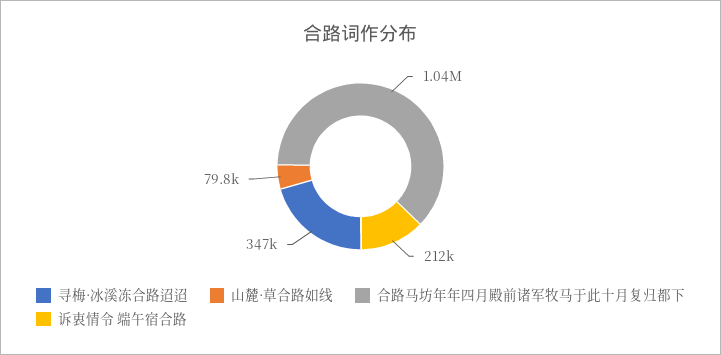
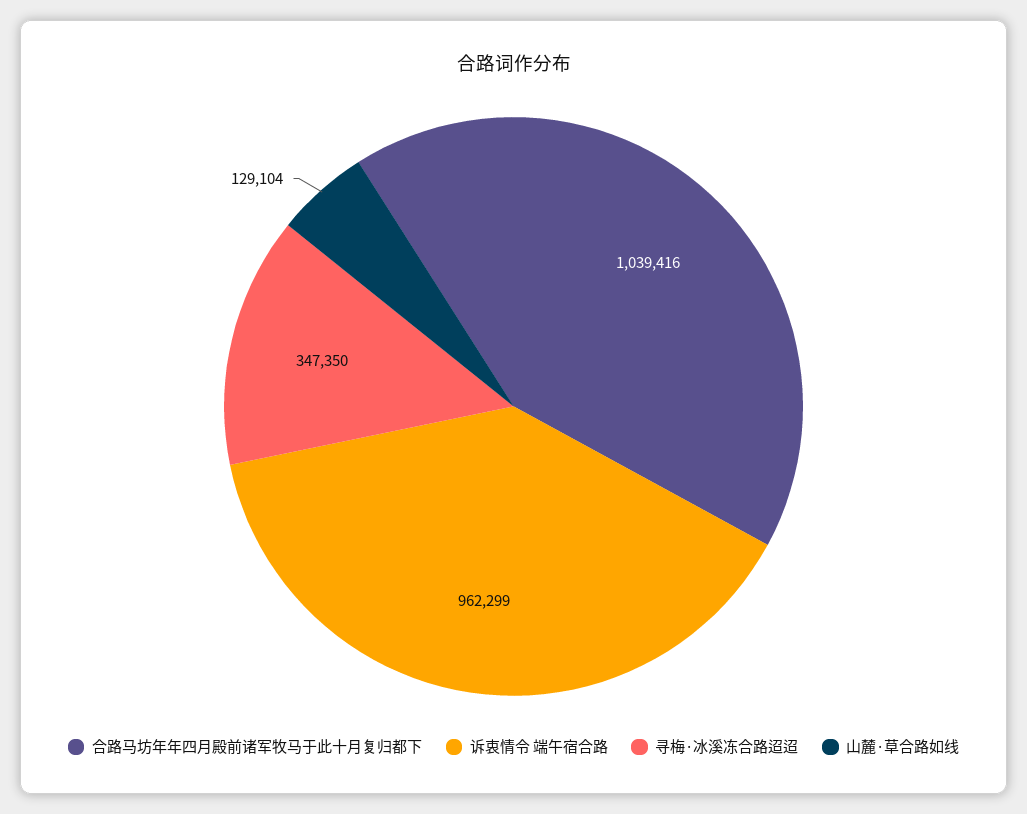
  {
    "寻梅·冰溪冻合路迢迢": 347350,
-   "山麓·草合路如线": 79800,
+   "山麓·草合路如线": 129104,
    "合路马坊年年四月殿前诸军牧马于此十月复归都下": 1039416,
-   "诉衷情令 端午宿合路": 212000
+   "诉衷情令 端午宿合路": 962299
  }

